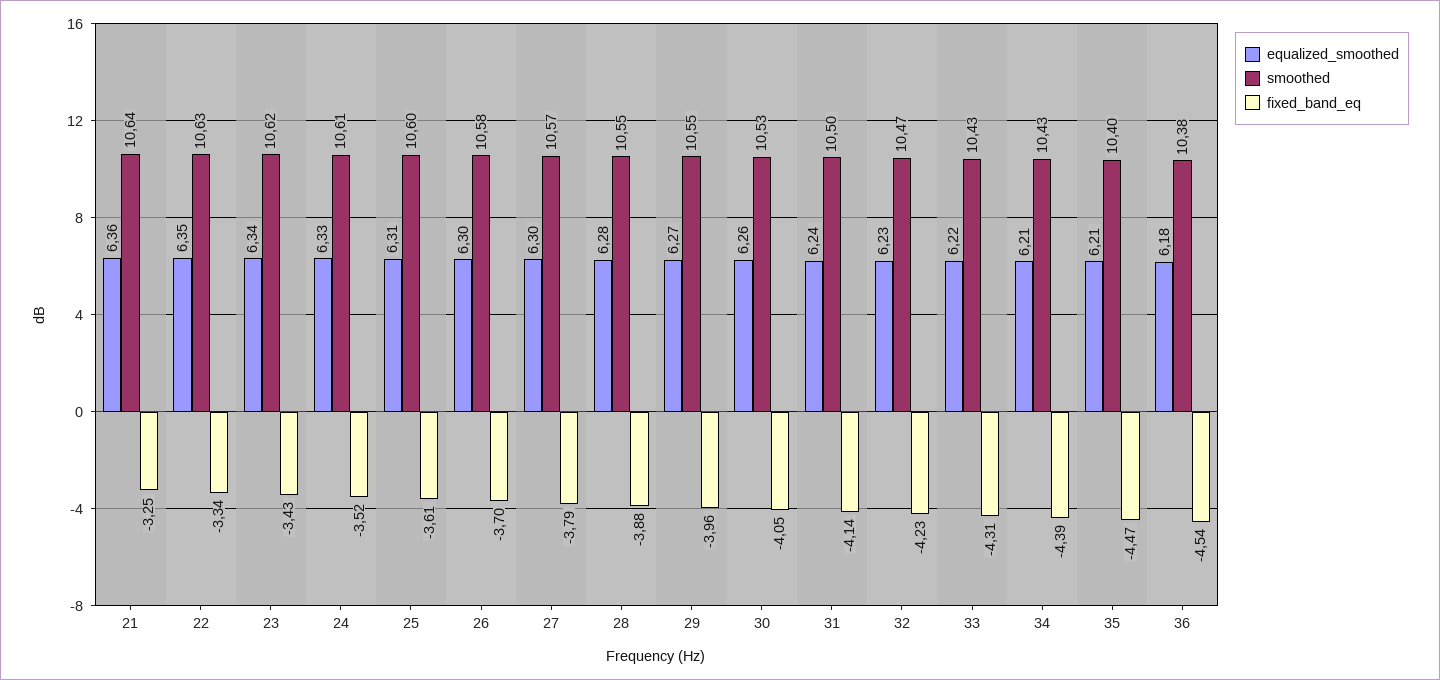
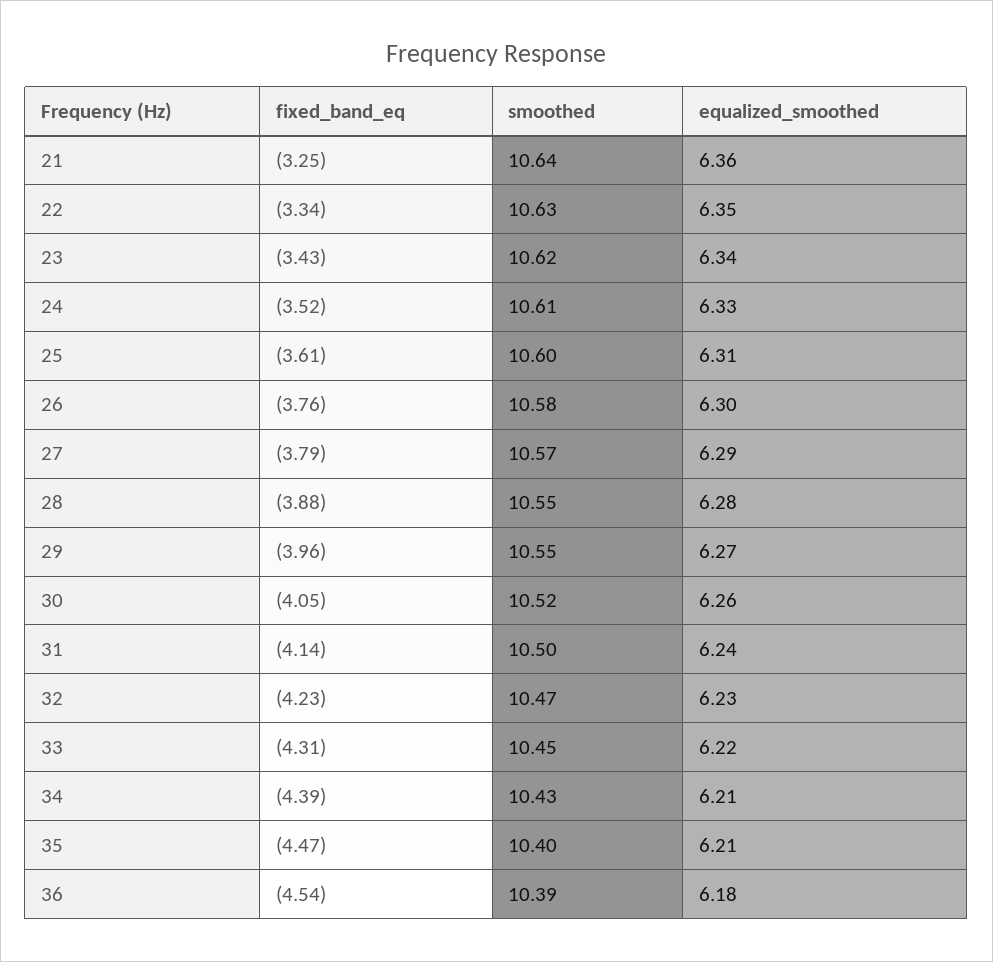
  {
    "equalized_smoothed": {
      "21": 6.36,
      "22": 6.35,
      "23": 6.34,
      "24": 6.33,
      "25": 6.31,
      "26": 6.3,
-     "27": 6.3,
+     "27": 6.29,
      "28": 6.28,
      "29": 6.27,
      "30": 6.26,
      "31": 6.24,
      "32": 6.23,
      "33": 6.22,
      "34": 6.21,
      "35": 6.21,
      "36": 6.18
    },
    "smoothed": {
      "21": 10.64,
      "22": 10.63,
      "23": 10.62,
      "24": 10.61,
      "25": 10.6,
      "26": 10.58,
      "27": 10.57,
      "28": 10.55,
      "29": 10.55,
-     "30": 10.53,
+     "30": 10.52,
      "31": 10.5,
      "32": 10.47,
-     "33": 10.43,
+     "33": 10.45,
      "34": 10.43,
      "35": 10.4,
-     "36": 10.38
+     "36": 10.39
    },
    "fixed_band_eq": {
      "21": -3.25,
      "22": -3.34,
      "23": -3.43,
      "24": -3.52,
      "25": -3.61,
-     "26": -3.7,
+     "26": -3.76,
      "27": -3.79,
      "28": -3.88,
      "29": -3.96,
      "30": -4.05,
      "31": -4.14,
      "32": -4.23,
      "33": -4.31,
      "34": -4.39,
      "35": -4.47,
      "36": -4.54
    }
  }

